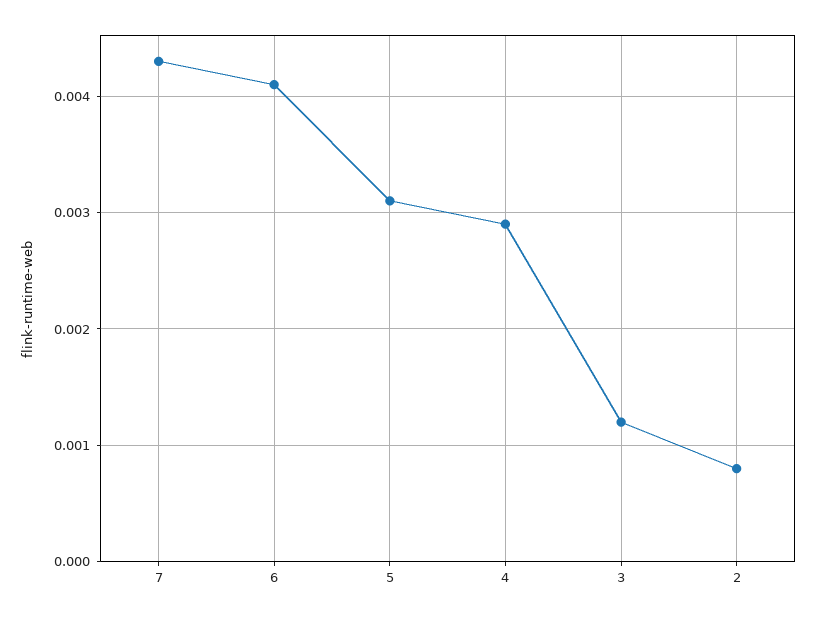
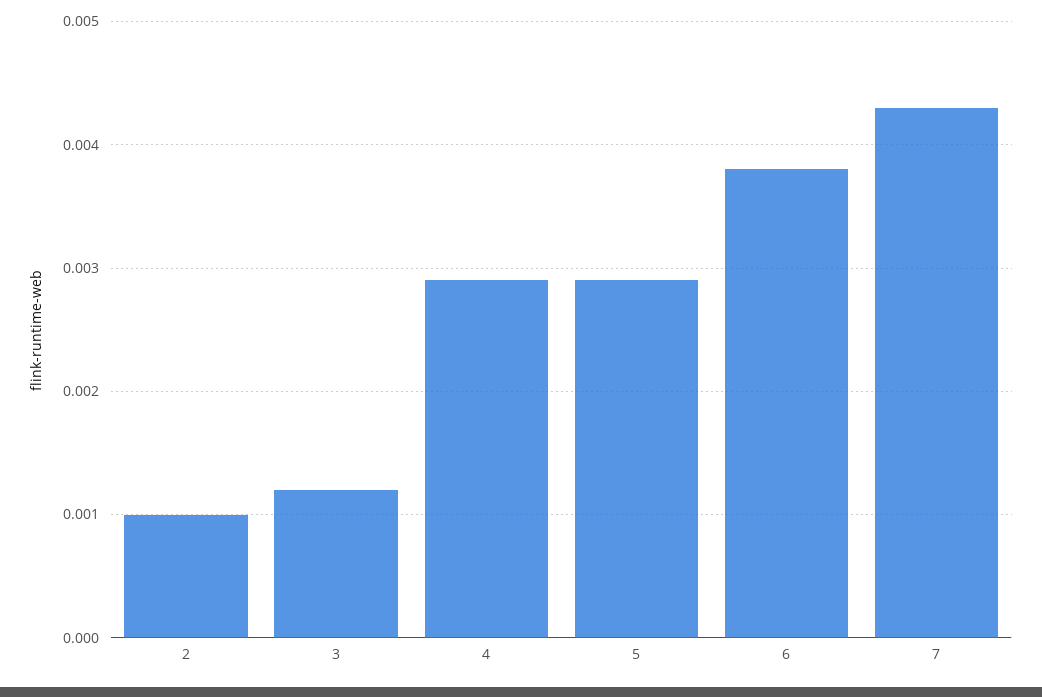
  {
    "7": 0.0043,
-   "6": 0.0041,
+   "6": 0.0038,
-   "5": 0.0031,
+   "5": 0.0029,
    "4": 0.0029,
    "3": 0.0012,
-   "2": 0.0008
+   "2": 0.001
  }

